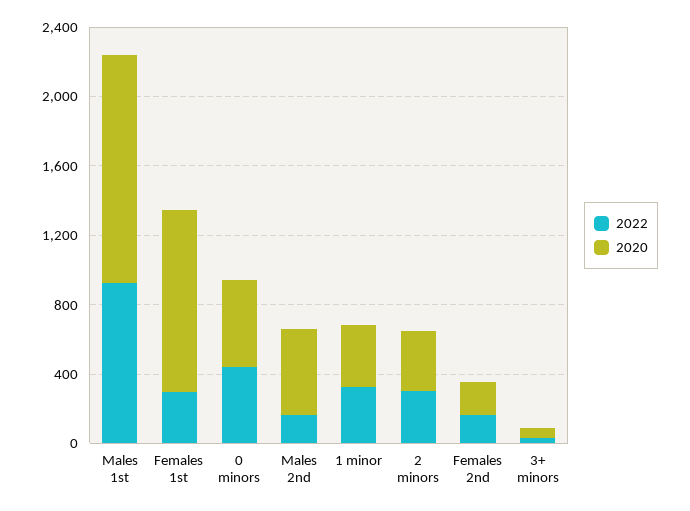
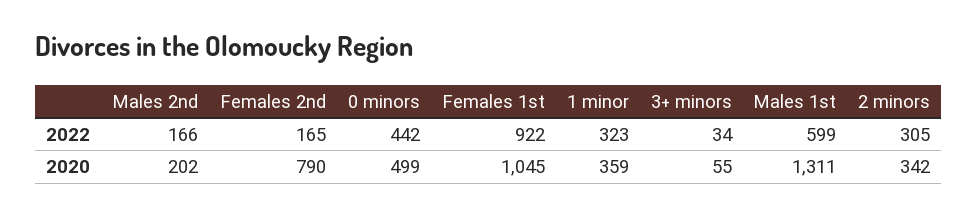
  {
    "2022": {
-     "Males 1st": 900,
+     "Males 1st": 599,
-     "Females 1st": 300,
+     "Females 1st": 922,
      "0 minors": 442,
      "Males 2nd": 166,
      "1 minor": 323,
      "2 minors": 305,
      "Females 2nd": 165,
      "3+ minors": 34
    },
    "2020": {
      "Males 1st": 1311,
      "Females 1st": 1045,
      "0 minors": 499,
-     "Males 2nd": 500,
+     "Males 2nd": 202,
      "1 minor": 359,
      "2 minors": 342,
-     "Females 2nd": 200,
+     "Females 2nd": 790,
      "3+ minors": 55
    }
  }

